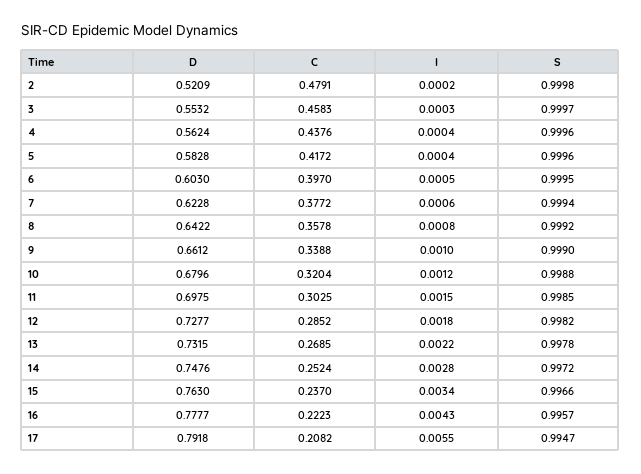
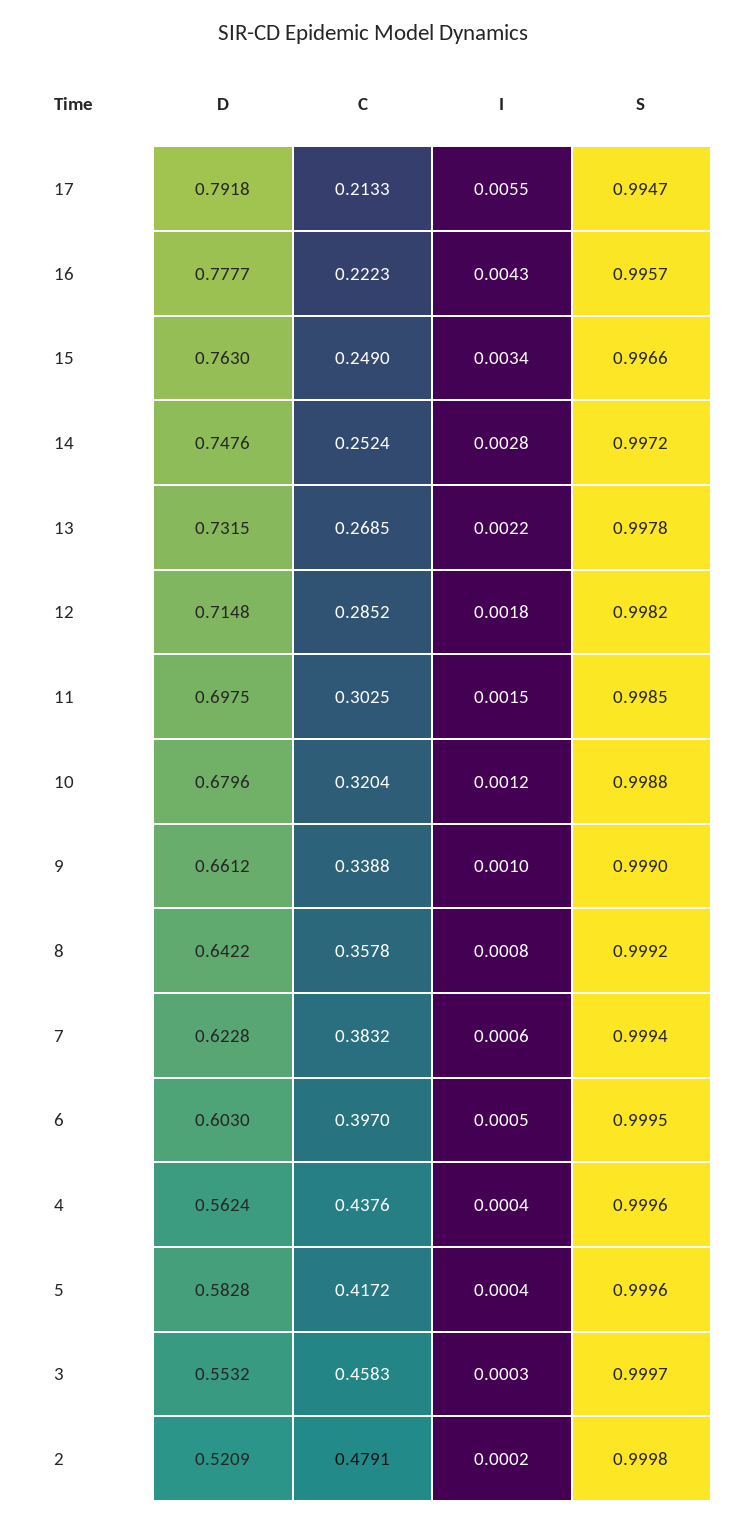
  {
    "D": {
      "2": 0.5209,
      "3": 0.5532,
      "4": 0.5624,
      "5": 0.5828,
      "6": 0.603,
      "7": 0.6228,
      "8": 0.6422,
      "9": 0.6612,
      "10": 0.6796,
      "11": 0.6975,
-     "12": 0.7277,
+     "12": 0.7148,
      "13": 0.7315,
      "14": 0.7476,
      "15": 0.763,
      "16": 0.7777,
      "17": 0.7918
    },
    "C": {
      "2": 0.4791,
      "3": 0.4583,
      "4": 0.4376,
      "5": 0.4172,
      "6": 0.397,
-     "7": 0.3772,
+     "7": 0.3832,
      "8": 0.3578,
      "9": 0.3388,
      "10": 0.3204,
      "11": 0.3025,
      "12": 0.2852,
      "13": 0.2685,
      "14": 0.2524,
-     "15": 0.237,
+     "15": 0.249,
      "16": 0.2223,
-     "17": 0.2082
+     "17": 0.2133
    },
    "I": {
      "2": 0.0002,
      "3": 0.0003,
      "4": 0.0004,
      "5": 0.0004,
      "6": 0.0005,
      "7": 0.0006,
      "8": 0.0008,
      "9": 0.001,
      "10": 0.0012,
      "11": 0.0015,
      "12": 0.0018,
      "13": 0.0022,
      "14": 0.0028,
      "15": 0.0034,
      "16": 0.0043,
      "17": 0.0055
    },
    "S": {
      "2": 0.9998,
      "3": 0.9997,
      "4": 0.9996,
      "5": 0.9996,
      "6": 0.9995,
      "7": 0.9994,
      "8": 0.9992,
      "9": 0.999,
      "10": 0.9988,
      "11": 0.9985,
      "12": 0.9982,
      "13": 0.9978,
      "14": 0.9972,
      "15": 0.9966,
      "16": 0.9957,
      "17": 0.9947
    }
  }

